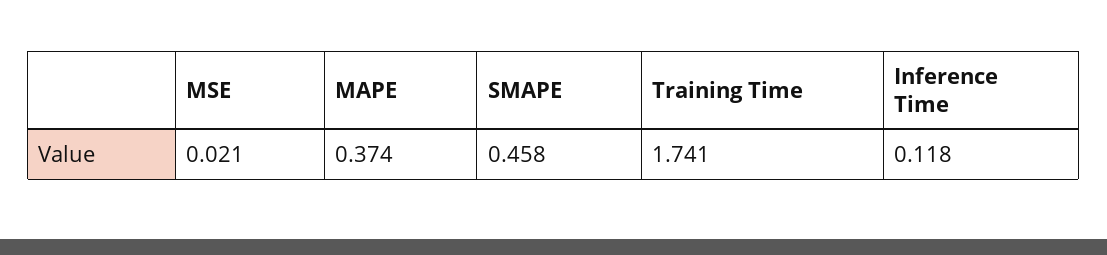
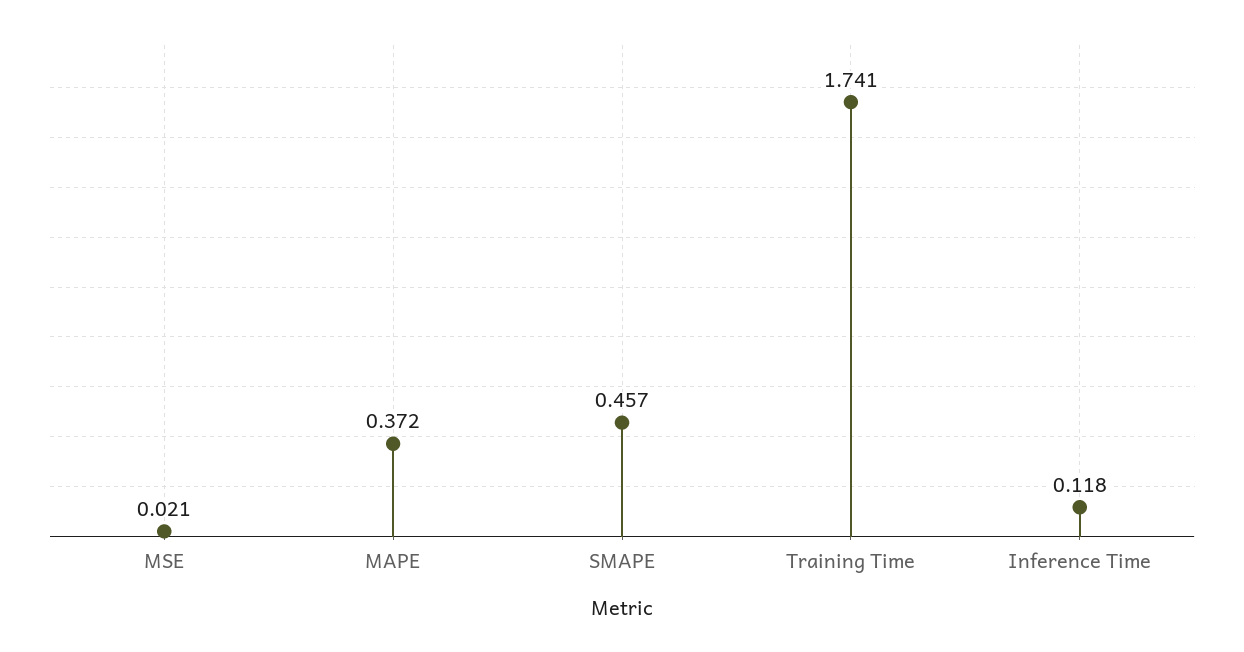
  {
    "MSE": 0.021,
-   "MAPE": 0.374,
+   "MAPE": 0.372,
-   "SMAPE": 0.458,
+   "SMAPE": 0.457,
    "Training Time": 1.741,
    "Inference Time": 0.118
  }

